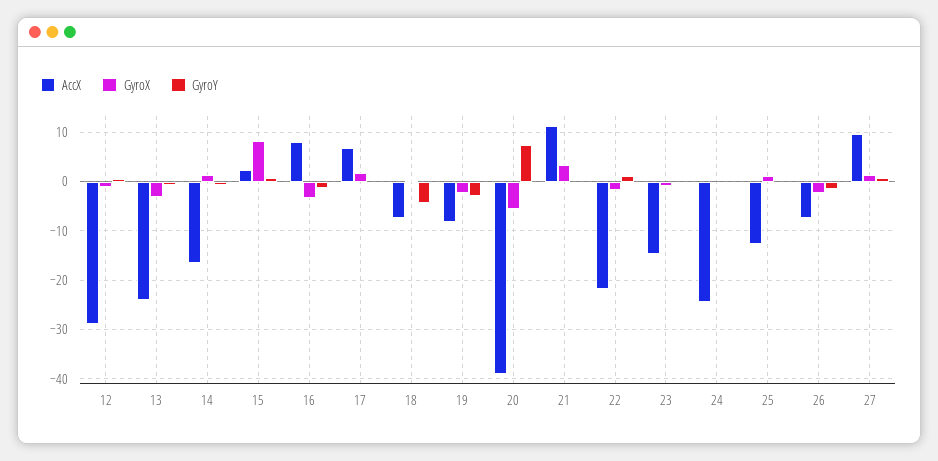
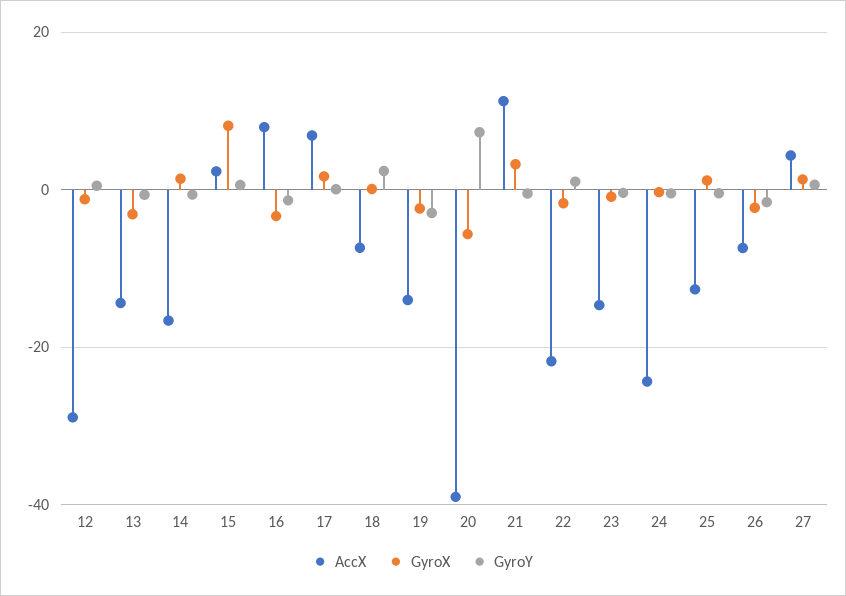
  {
    "AccX": {
      "12": -28,
-     "13": -24,
+     "13": -14,
      "14": -16,
      "15": 2,
      "16": 8,
      "17": 6,
      "18": -8,
-     "19": -8,
+     "19": -14,
      "20": -40,
      "21": 12,
      "22": -22,
      "23": -14,
      "24": -24,
      "25": -12,
      "26": -8,
-     "27": 10
+     "27": 4
    },
    "GyroX": {
      "12": -2,
      "13": -4,
      "14": 2,
      "15": 8,
      "16": -4,
      "17": 2,
      "18": 0,
      "19": -2,
      "20": -6,
      "21": 4,
      "22": -2,
      "23": 0,
      "24": 0,
      "25": 2,
      "26": -2,
      "27": 2
    },
    "GyroY": {
      "12": 0,
      "13": 0,
      "14": 0,
      "15": 0,
      "16": -2,
      "17": 0,
-     "18": -4,
+     "18": 2,
      "19": -2,
      "20": 8,
      "21": 0,
      "22": 2,
      "23": 0,
      "24": 0,
      "25": 0,
      "26": -2,
      "27": 0
    }
  }

